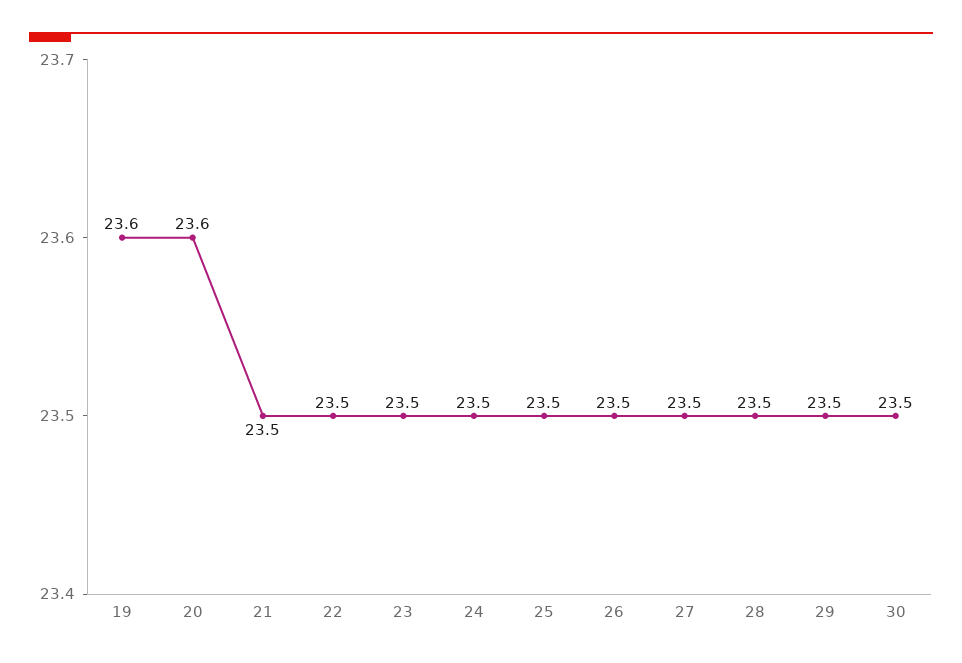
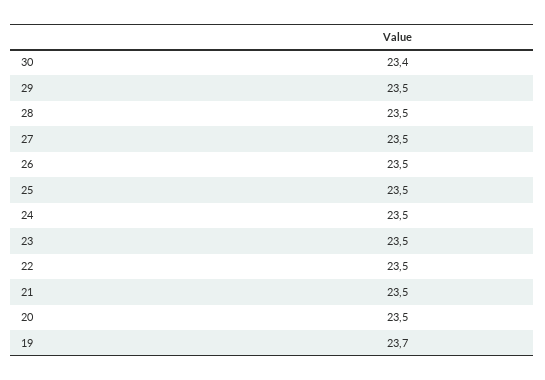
  {
-   "19": 23.6,
+   "19": 23.7,
-   "20": 23.6,
+   "20": 23.5,
    "21": 23.5,
    "22": 23.5,
    "23": 23.5,
    "24": 23.5,
    "25": 23.5,
    "26": 23.5,
    "27": 23.5,
    "28": 23.5,
    "29": 23.5,
-   "30": 23.5
+   "30": 23.4
  }

